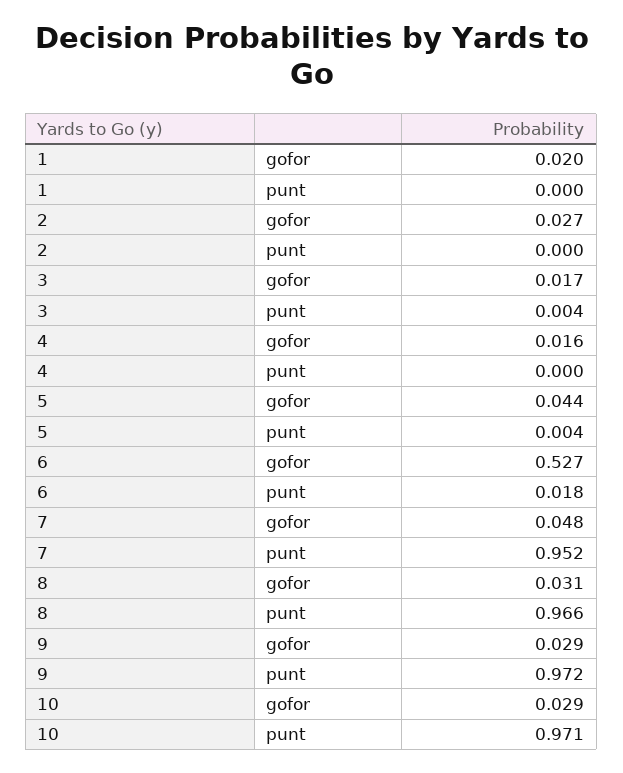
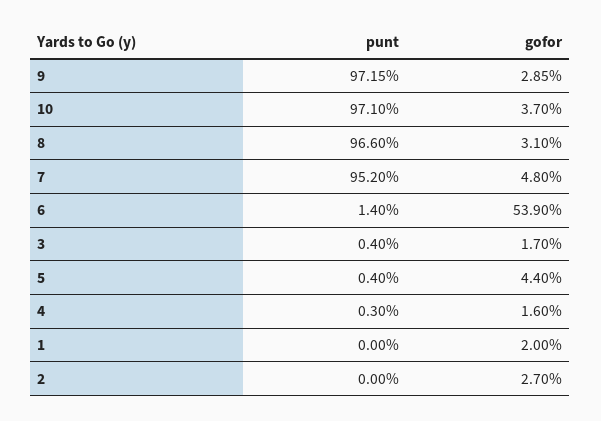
  {
    "1": {
      "gofor": 0.02,
      "punt": 0
    },
    "2": {
      "gofor": 0.027,
      "punt": 0
    },
    "3": {
      "gofor": 0.017,
      "punt": 0.004
    },
    "4": {
      "gofor": 0.016,
-     "punt": 0
+     "punt": 0.003
    },
    "5": {
      "gofor": 0.044,
      "punt": 0.004
    },
    "6": {
-     "gofor": 0.527,
+     "gofor": 0.539,
-     "punt": 0.018
+     "punt": 0.014
    },
    "7": {
      "gofor": 0.048,
      "punt": 0.952
    },
    "8": {
      "gofor": 0.031,
      "punt": 0.966
    },
    "9": {
      "gofor": 0.0285,
      "punt": 0.9715
    },
    "10": {
-     "gofor": 0.029,
+     "gofor": 0.037,
      "punt": 0.971
    }
  }

